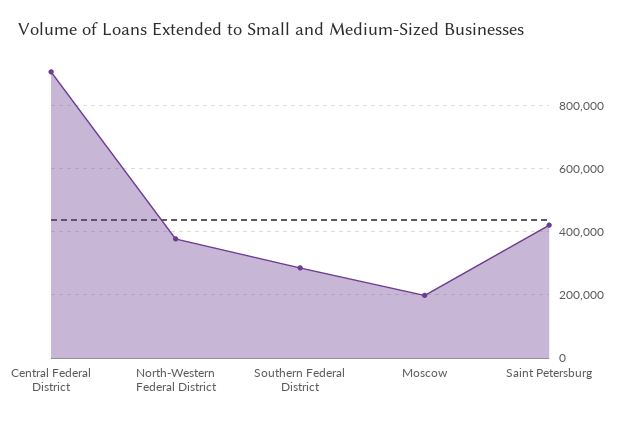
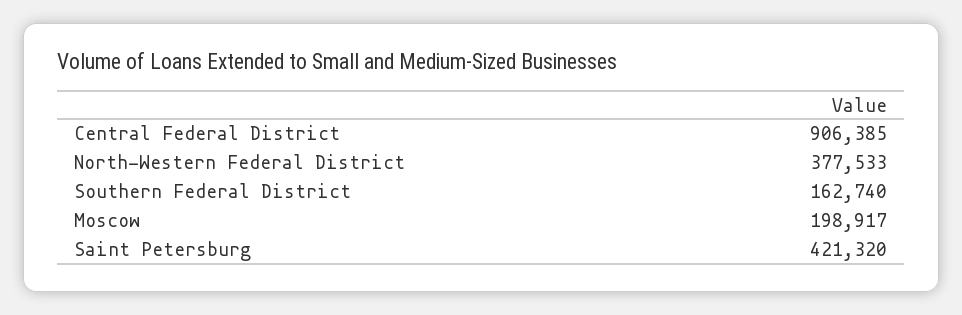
  {
    "Central Federal District": 906385,
    "North-Western Federal District": 377533,
-   "Southern Federal District": 280000,
+   "Southern Federal District": 162740,
    "Moscow": 198917,
    "Saint Petersburg": 421320
  }

